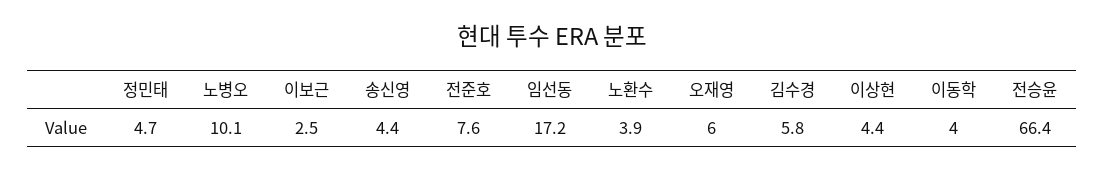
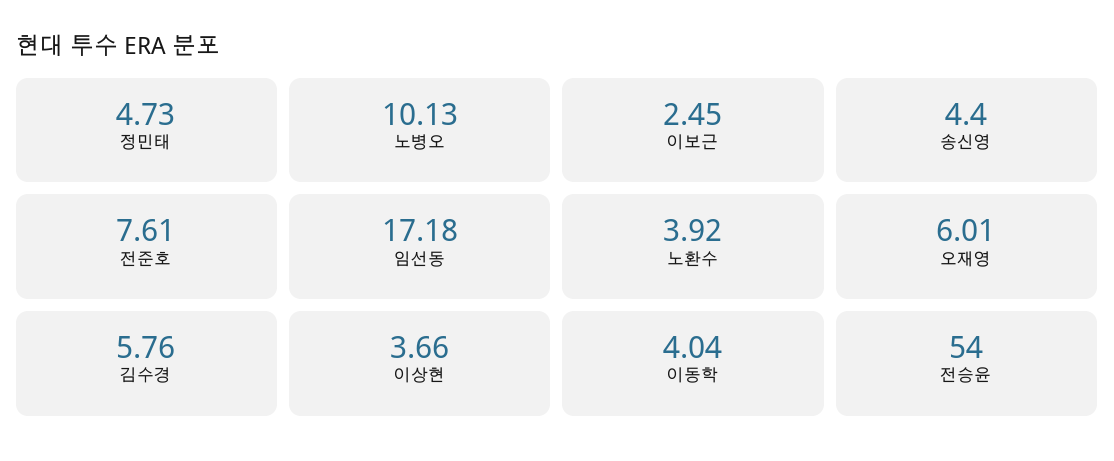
  {
    "정민태": 4.73,
    "노병오": 10.13,
    "이보근": 2.45,
    "송신영": 4.4,
    "전준호": 7.61,
    "임선동": 17.18,
    "노환수": 3.92,
    "오재영": 6.01,
    "김수경": 5.76,
-   "이상현": 4.4,
+   "이상현": 3.66,
    "이동학": 4.04,
-   "전승윤": 66.4
+   "전승윤": 54
  }

